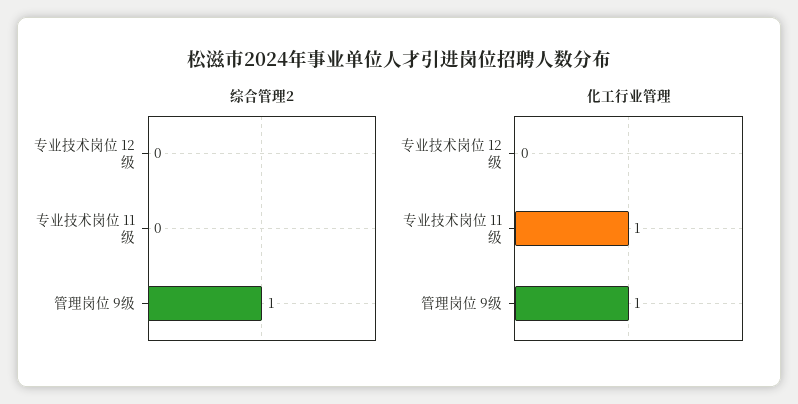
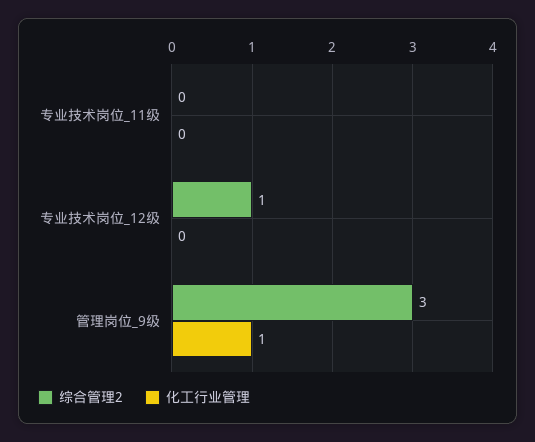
  {
    "综合管理2": {
-     "专业技术岗位 12级": 0,
+     "专业技术岗位 12级": 1,
      "专业技术岗位 11级": 0,
-     "管理岗位 9级": 1
+     "管理岗位 9级": 3
    },
    "化工行业管理": {
      "专业技术岗位 12级": 0,
-     "专业技术岗位 11级": 1,
+     "专业技术岗位 11级": 0,
      "管理岗位 9级": 1
    }
  }

